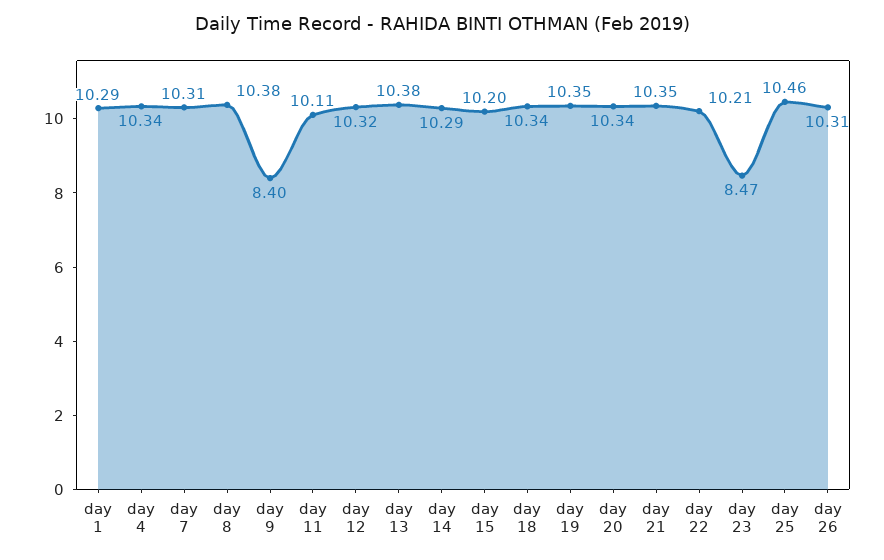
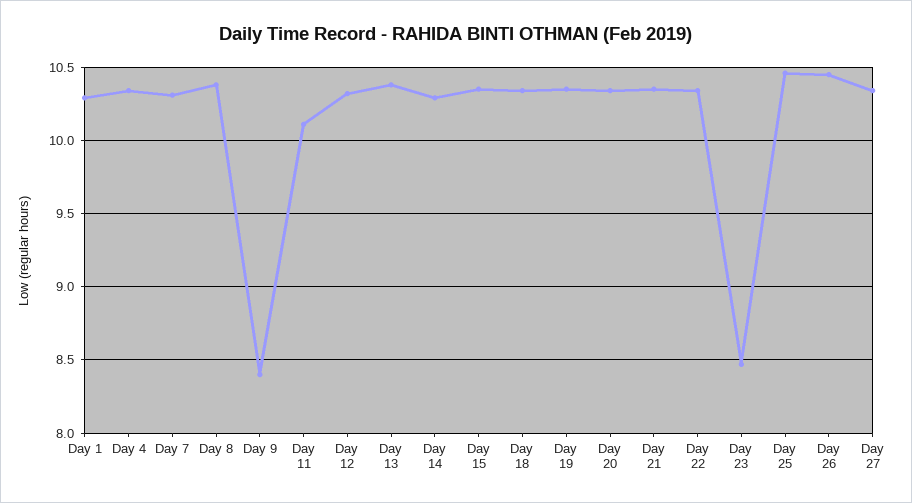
  {
    "day 1": 10.29,
    "day 4": 10.34,
    "day 7": 10.31,
    "day 8": 10.38,
    "day 9": 8.4,
    "day 11": 10.11,
    "day 12": 10.32,
    "day 13": 10.38,
    "day 14": 10.29,
-   "day 15": 10.2,
+   "day 15": 10.35,
    "day 18": 10.34,
    "day 19": 10.35,
    "day 20": 10.34,
    "day 21": 10.35,
-   "day 22": 10.21,
+   "day 22": 10.35,
    "day 23": 8.47,
    "day 25": 10.46,
-   "day 26": 10.31
+   "day 26": 10.45,
+   "Day 27": 10.35
  }

